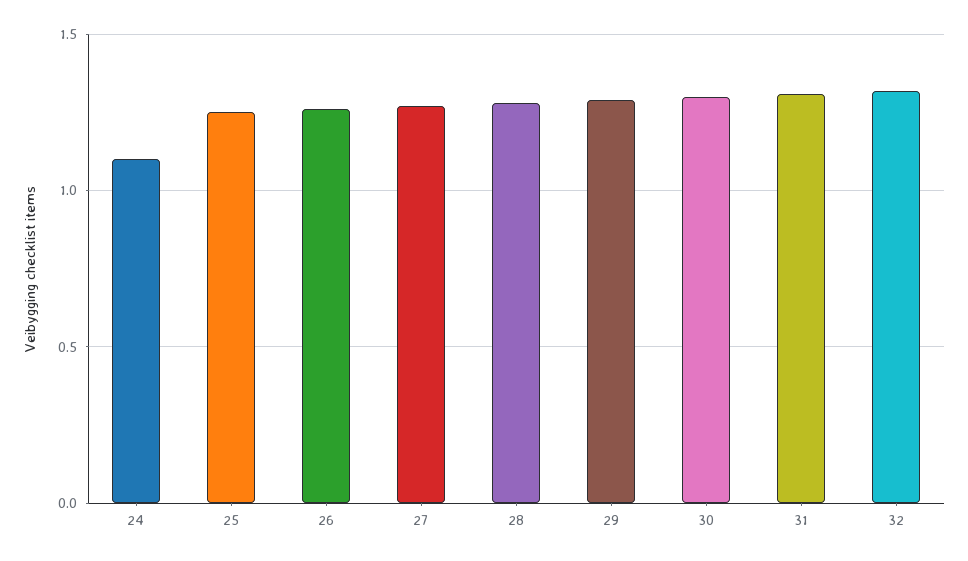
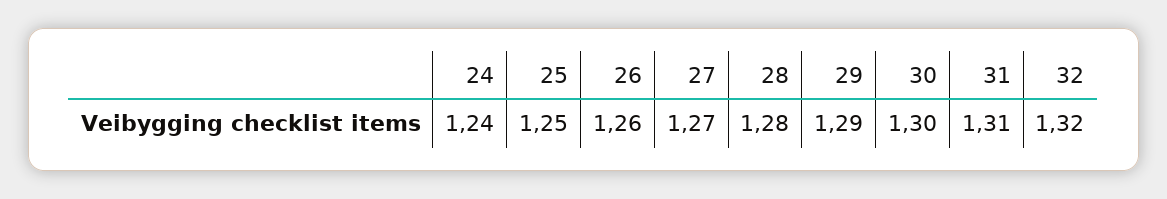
  {
-   "24": 1.1,
+   "24": 1.24,
    "25": 1.25,
    "26": 1.26,
    "27": 1.27,
    "28": 1.28,
    "29": 1.29,
    "30": 1.3,
    "31": 1.31,
    "32": 1.32
  }

